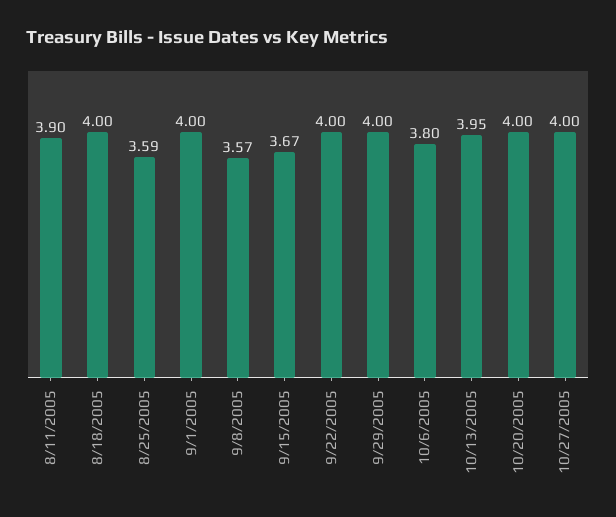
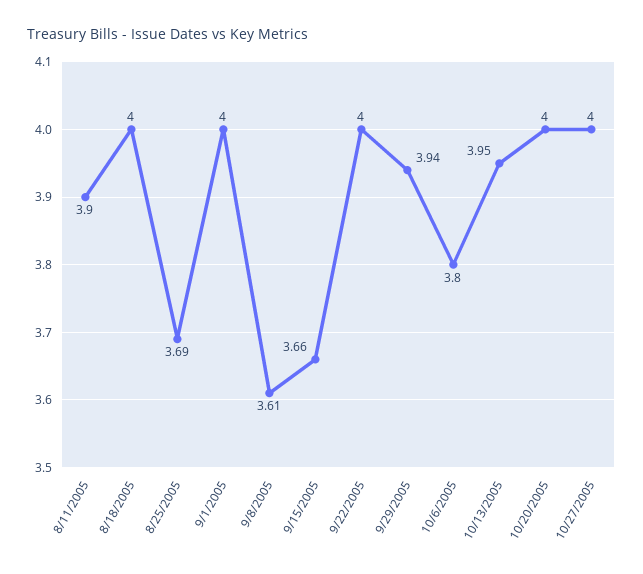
  {
    "8/11/2005": 3.9,
    "8/18/2005": 4,
-   "8/25/2005": 3.59,
+   "8/25/2005": 3.69,
    "9/1/2005": 4,
-   "9/8/2005": 3.57,
+   "9/8/2005": 3.61,
-   "9/15/2005": 3.67,
+   "9/15/2005": 3.66,
    "9/22/2005": 4,
-   "9/29/2005": 4,
+   "9/29/2005": 3.94,
    "10/6/2005": 3.8,
    "10/13/2005": 3.95,
    "10/20/2005": 4,
    "10/27/2005": 4
  }

